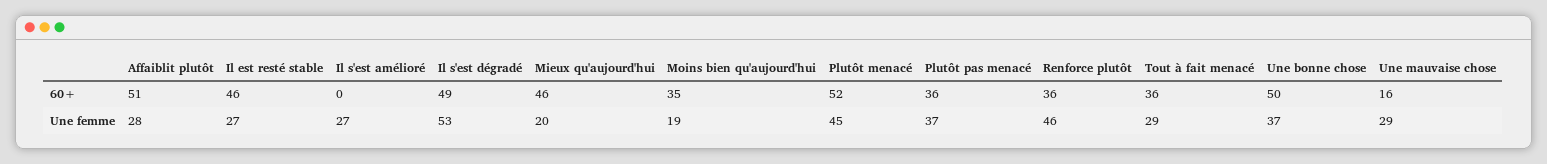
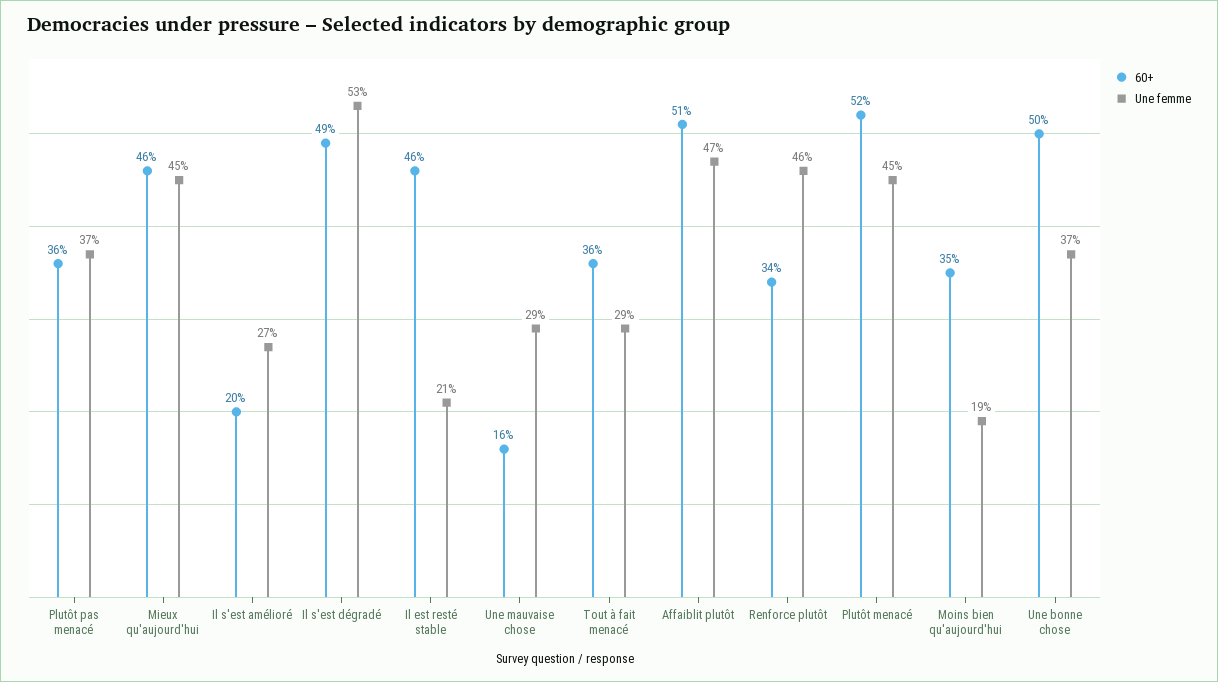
  {
    "60+": {
      "Affaiblit plutôt": 51,
      "Il est resté stable": 46,
-     "Il s'est amélioré": 0,
+     "Il s'est amélioré": 20,
      "Il s'est dégradé": 49,
      "Mieux qu'aujourd'hui": 46,
      "Moins bien qu'aujourd'hui": 35,
      "Plutôt menacé": 52,
      "Plutôt pas menacé": 36,
-     "Renforce plutôt": 36,
+     "Renforce plutôt": 34,
      "Tout à fait menacé": 36,
      "Une bonne chose": 50,
      "Une mauvaise chose": 16
    },
    "Une femme": {
-     "Affaiblit plutôt": 28,
+     "Affaiblit plutôt": 47,
-     "Il est resté stable": 27,
+     "Il est resté stable": 21,
      "Il s'est amélioré": 27,
      "Il s'est dégradé": 53,
-     "Mieux qu'aujourd'hui": 20,
+     "Mieux qu'aujourd'hui": 45,
      "Moins bien qu'aujourd'hui": 19,
      "Plutôt menacé": 45,
      "Plutôt pas menacé": 37,
      "Renforce plutôt": 46,
      "Tout à fait menacé": 29,
      "Une bonne chose": 37,
      "Une mauvaise chose": 29
    }
  }

